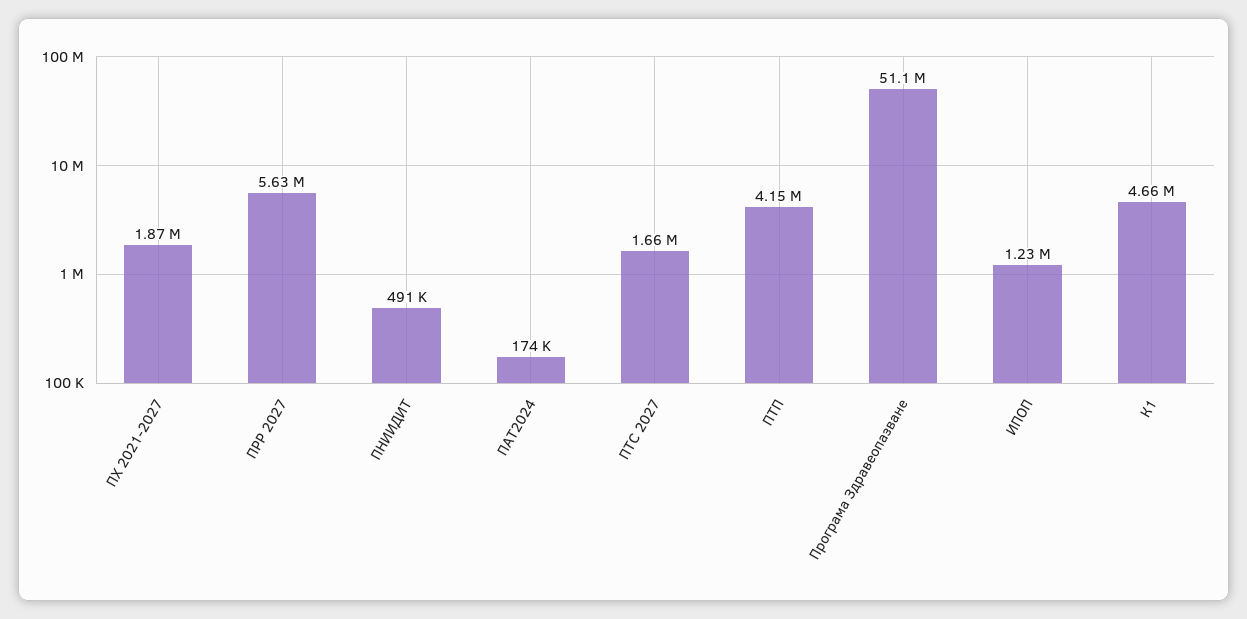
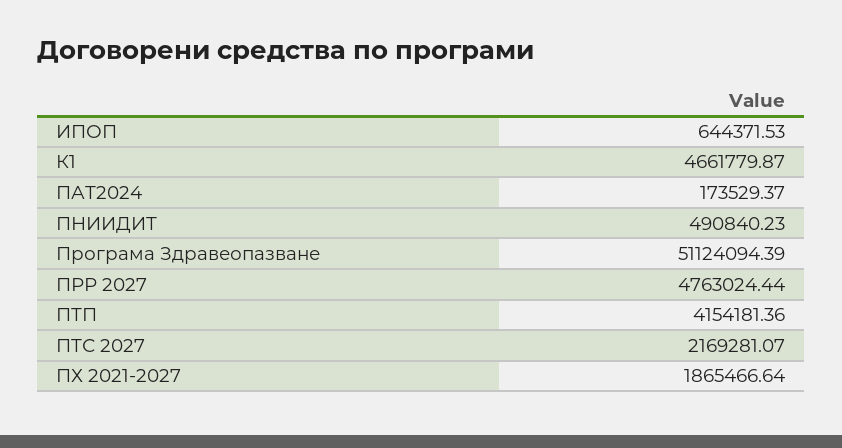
  {
    "ПХ 2021-2027": 1865466.64,
-   "ПРР 2027": 5630000,
+   "ПРР 2027": 4763024.44,
    "ПНИИДИТ": 490840.23,
    "ПАТ2024": 173529.37,
-   "ПТС 2027": 1660000,
+   "ПТС 2027": 2169281.07,
    "ПТП": 4154181.36,
    "Програма Здравеопазване": 51124094.39,
-   "ИПОП": 1230000,
+   "ИПОП": 644371.53,
    "К1": 4661779.87
  }

